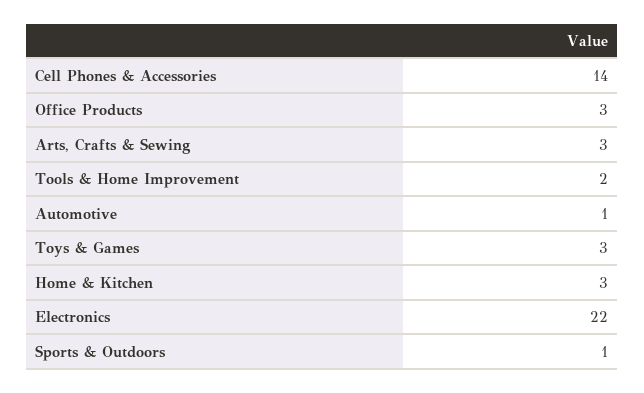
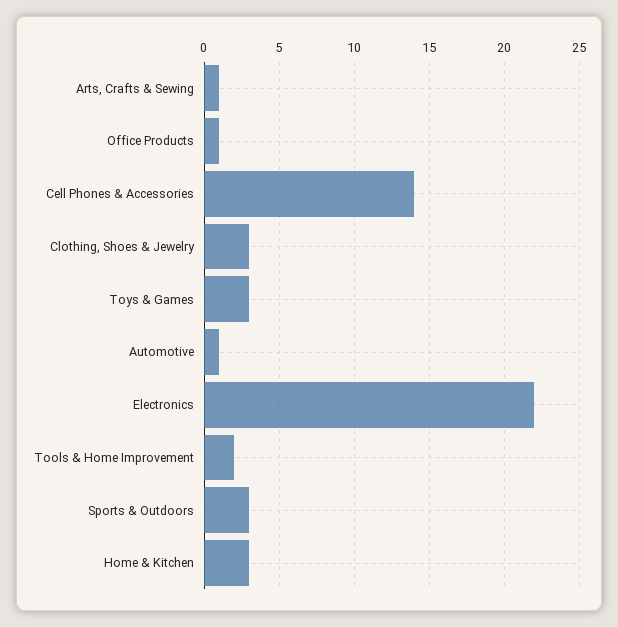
  {
    "Cell Phones & Accessories": 14,
-   "Office Products": 3,
+   "Office Products": 1,
-   "Arts, Crafts & Sewing": 3,
+   "Arts, Crafts & Sewing": 1,
    "Tools & Home Improvement": 2,
    "Automotive": 1,
    "Toys & Games": 3,
    "Home & Kitchen": 3,
    "Electronics": 22,
-   "Sports & Outdoors": 1
+   "Sports & Outdoors": 3,
+   "Clothing, Shoes & Jewelry": 3
  }

